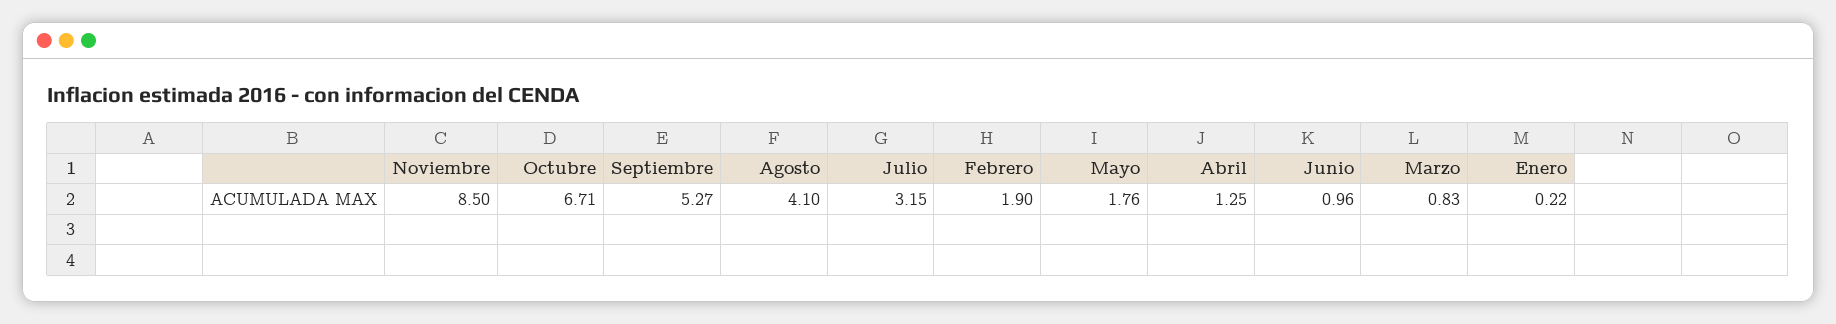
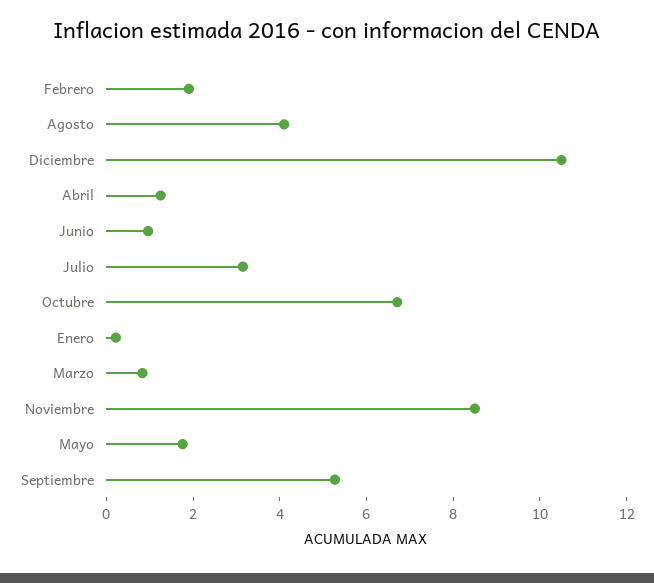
  {
    "Noviembre": 8.5,
    "Octubre": 6.71,
    "Septiembre": 5.27,
    "Agosto": 4.1,
    "Julio": 3.15,
    "Febrero": 1.9,
    "Mayo": 1.76,
    "Abril": 1.25,
    "Junio": 0.96,
    "Marzo": 0.83,
-   "Enero": 0.22
+   "Enero": 0.22,
+   "Diciembre": 10.5
  }

